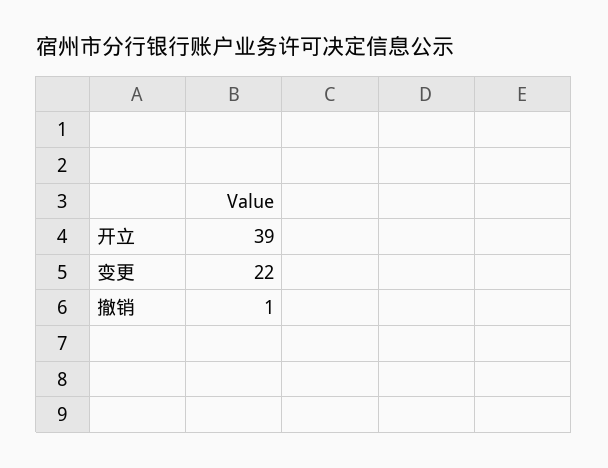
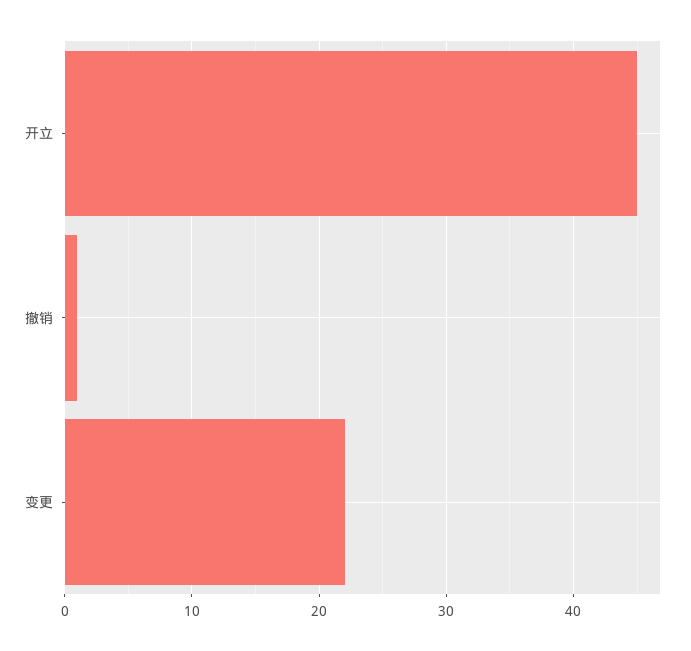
  {
-   "开立": 39,
+   "开立": 45,
    "变更": 22,
    "撤销": 1
  }

